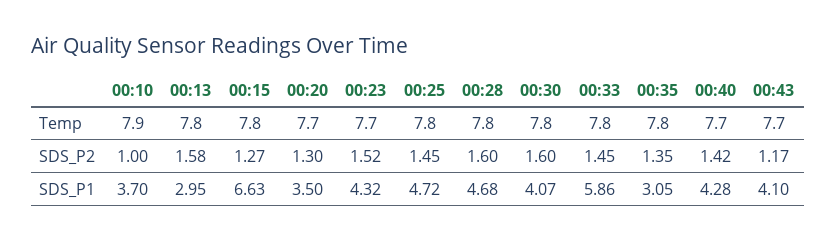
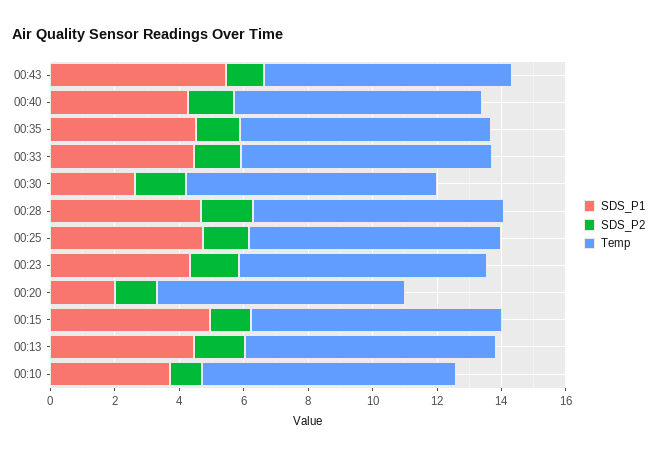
  {
    "Temp": {
      "00:10": 7.9,
      "00:13": 7.8,
      "00:15": 7.8,
      "00:20": 7.7,
      "00:23": 7.7,
      "00:25": 7.8,
      "00:28": 7.8,
      "00:30": 7.8,
      "00:33": 7.8,
      "00:35": 7.8,
      "00:40": 7.7,
      "00:43": 7.7
    },
    "SDS_P2": {
      "00:10": 1,
      "00:13": 1.58,
      "00:15": 1.27,
      "00:20": 1.3,
      "00:23": 1.52,
      "00:25": 1.45,
      "00:28": 1.6,
      "00:30": 1.6,
      "00:33": 1.45,
      "00:35": 1.35,
      "00:40": 1.42,
      "00:43": 1.17
    },
    "SDS_P1": {
      "00:10": 3.7,
-     "00:13": 2.95,
+     "00:13": 4.5,
-     "00:15": 6.63,
+     "00:15": 5,
-     "00:20": 3.5,
+     "00:20": 2,
      "00:23": 4.32,
      "00:25": 4.72,
      "00:28": 4.68,
-     "00:30": 4.07,
+     "00:30": 2.5,
-     "00:33": 5.86,
+     "00:33": 4.5,
-     "00:35": 3.05,
+     "00:35": 4.5,
      "00:40": 4.28,
-     "00:43": 4.1
+     "00:43": 5.5
    }
  }

